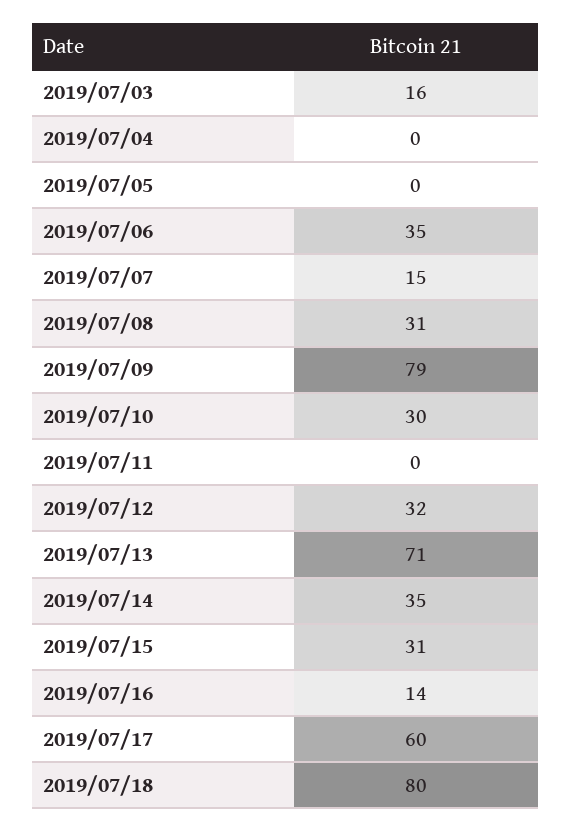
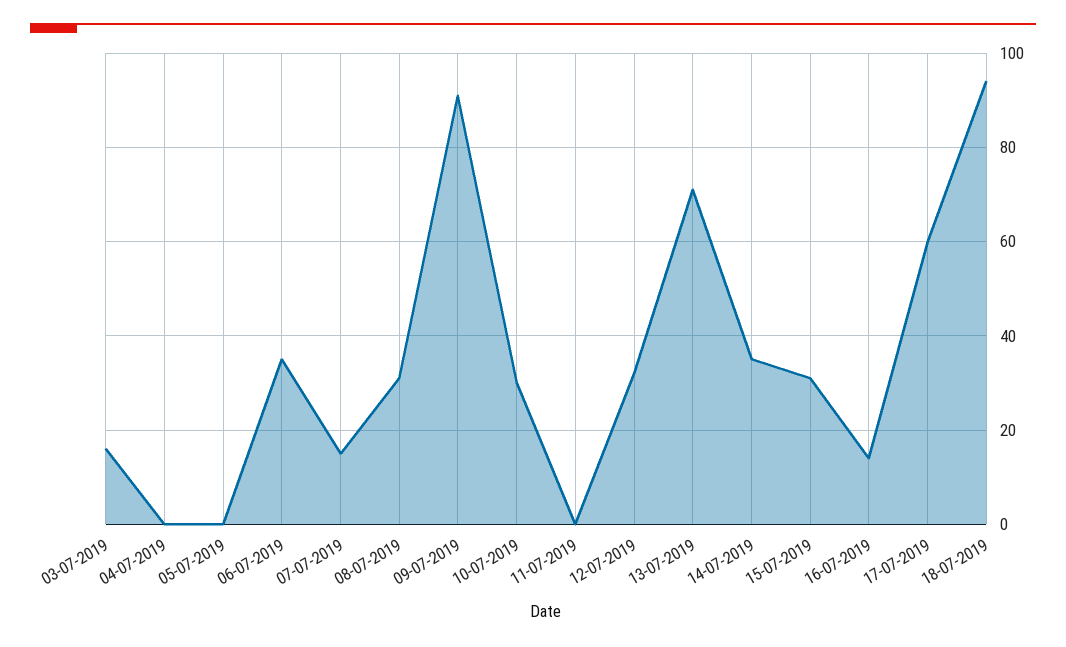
  {
    "2019/07/03": 16,
    "2019/07/04": 0,
    "2019/07/05": 0,
    "2019/07/06": 35,
    "2019/07/07": 15,
    "2019/07/08": 31,
-   "2019/07/09": 79,
+   "2019/07/09": 90,
    "2019/07/10": 30,
    "2019/07/11": 0,
    "2019/07/12": 32,
    "2019/07/13": 71,
    "2019/07/14": 35,
    "2019/07/15": 31,
    "2019/07/16": 14,
    "2019/07/17": 60,
-   "2019/07/18": 80
+   "2019/07/18": 95
  }

